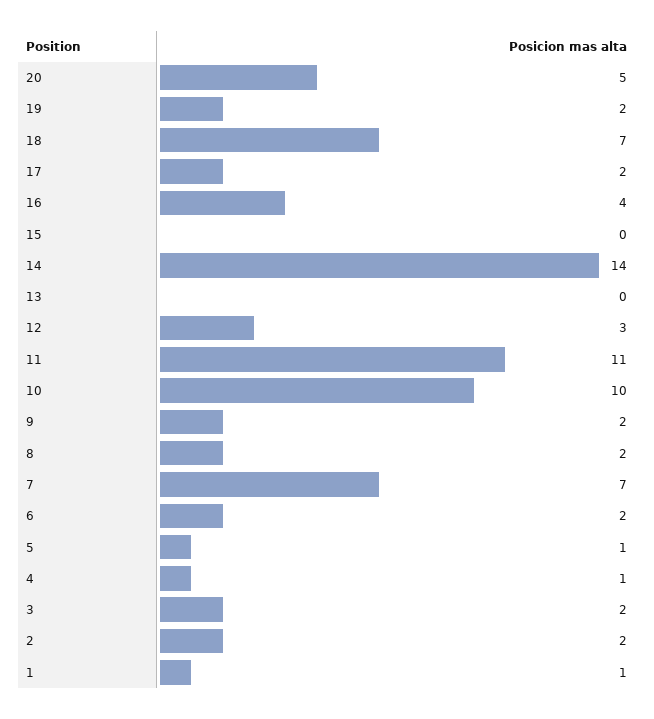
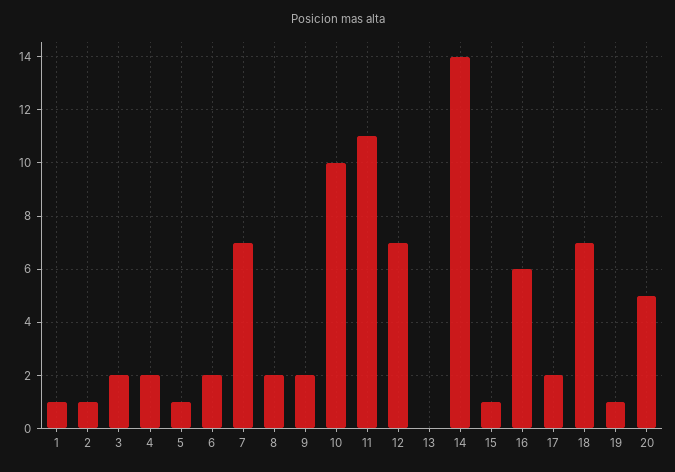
  {
    "20": 5,
-   "19": 2,
+   "19": 1,
    "18": 7,
    "17": 2,
-   "16": 4,
+   "16": 6,
-   "15": 0,
+   "15": 1,
    "14": 14,
    "13": 0,
-   "12": 3,
+   "12": 7,
    "11": 11,
    "10": 10,
    "9": 2,
    "8": 2,
    "7": 7,
    "6": 2,
    "5": 1,
-   "4": 1,
+   "4": 2,
    "3": 2,
-   "2": 2,
+   "2": 1,
    "1": 1
  }

